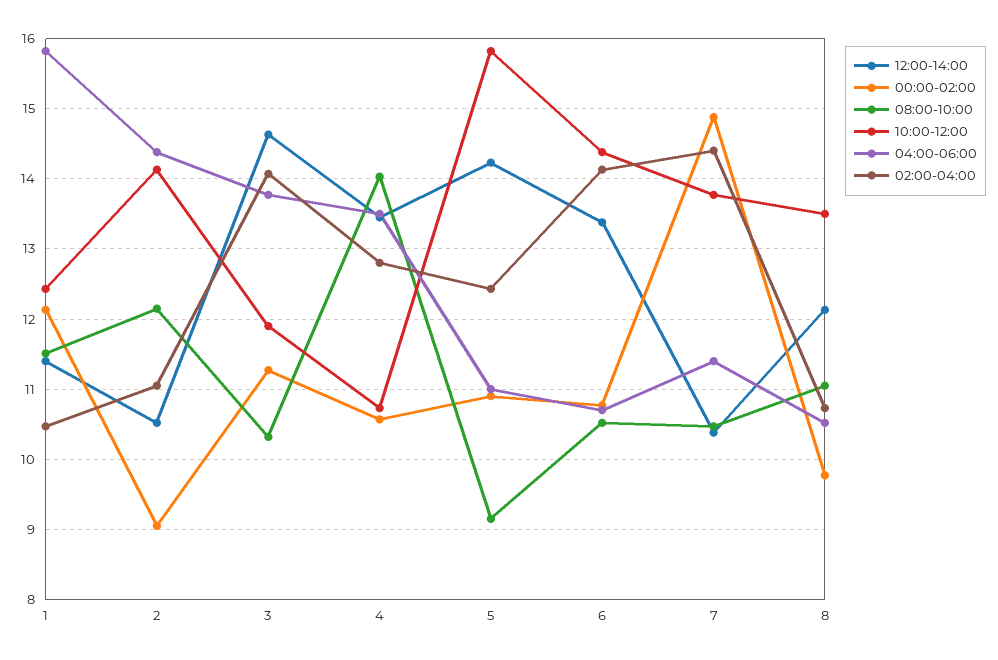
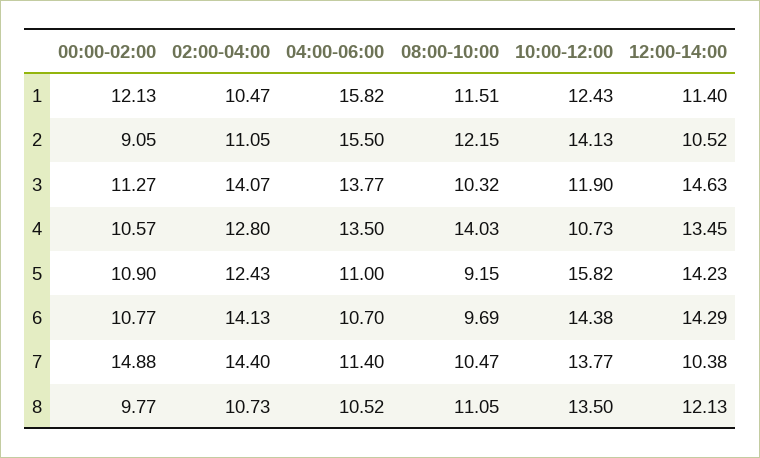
  {
    "12:00-14:00": {
      "1": 11.4,
      "2": 10.52,
      "3": 14.63,
      "4": 13.45,
      "5": 14.23,
-     "6": 13.4,
+     "6": 14.29,
      "7": 10.38,
      "8": 12.13
    },
    "00:00-02:00": {
      "1": 12.13,
      "2": 9.05,
      "3": 11.27,
      "4": 10.57,
      "5": 10.9,
      "6": 10.77,
      "7": 14.88,
      "8": 9.77
    },
    "08:00-10:00": {
      "1": 11.51,
      "2": 12.15,
      "3": 10.32,
      "4": 14.03,
      "5": 9.15,
-     "6": 10.5,
+     "6": 9.69,
      "7": 10.47,
      "8": 11.05
    },
    "10:00-12:00": {
      "1": 12.43,
      "2": 14.13,
      "3": 11.9,
      "4": 10.73,
      "5": 15.82,
      "6": 14.38,
      "7": 13.77,
      "8": 13.5
    },
    "04:00-06:00": {
      "1": 15.82,
-     "2": 14.4,
+     "2": 15.5,
      "3": 13.77,
      "4": 13.5,
      "5": 11,
      "6": 10.7,
      "7": 11.4,
      "8": 10.52
    },
    "02:00-04:00": {
      "1": 10.47,
      "2": 11.05,
      "3": 14.07,
      "4": 12.8,
      "5": 12.43,
      "6": 14.13,
      "7": 14.4,
      "8": 10.73
    }
  }

